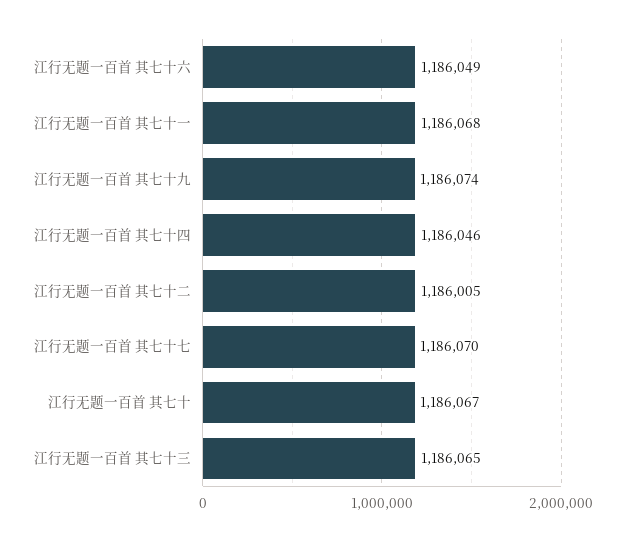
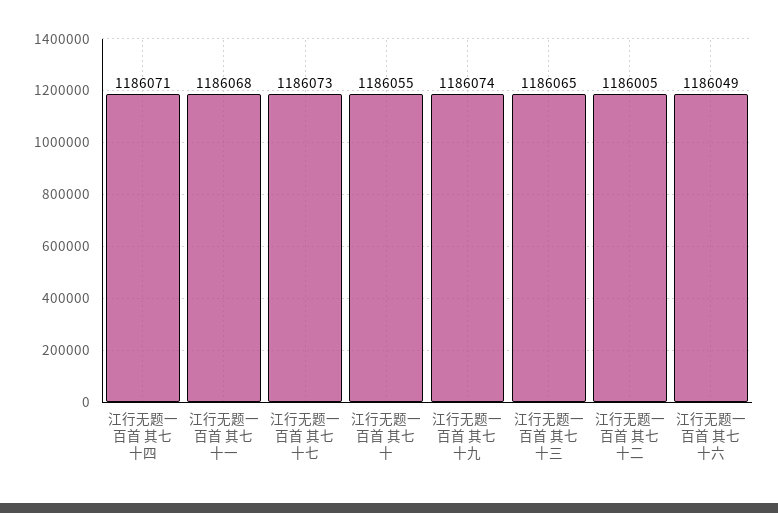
  {
    "江行无题一百首 其七十六": 1186049,
    "江行无题一百首 其七十一": 1186068,
    "江行无题一百首 其七十九": 1186074,
-   "江行无题一百首 其七十四": 1186046,
+   "江行无题一百首 其七十四": 1186071,
    "江行无题一百首 其七十二": 1186005,
-   "江行无题一百首 其七十七": 1186070,
+   "江行无题一百首 其七十七": 1186073,
-   "江行无题一百首 其七十": 1186067,
+   "江行无题一百首 其七十": 1186055,
    "江行无题一百首 其七十三": 1186065
  }

